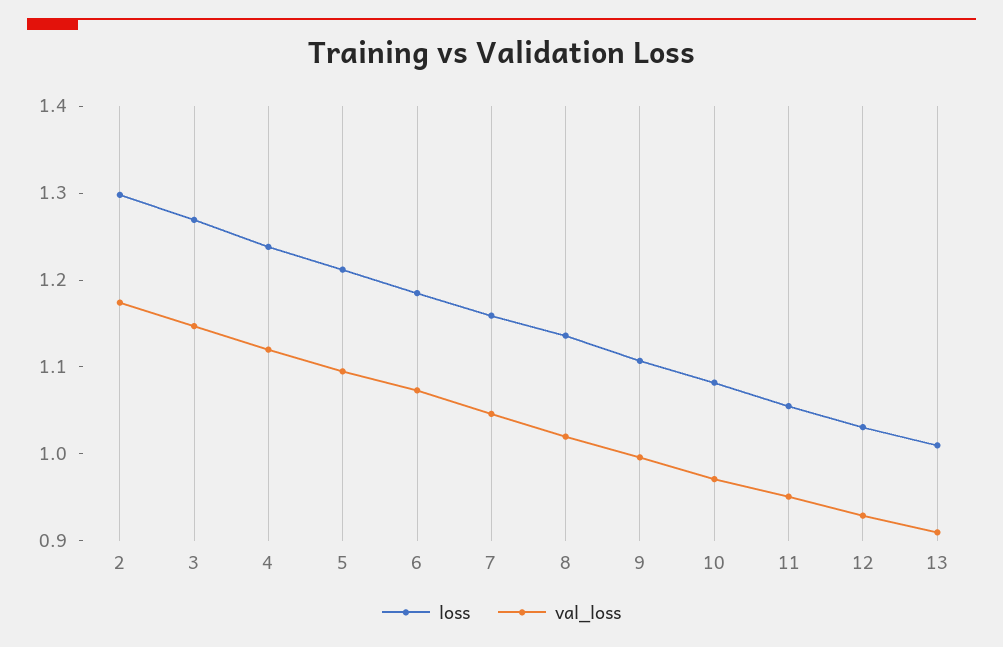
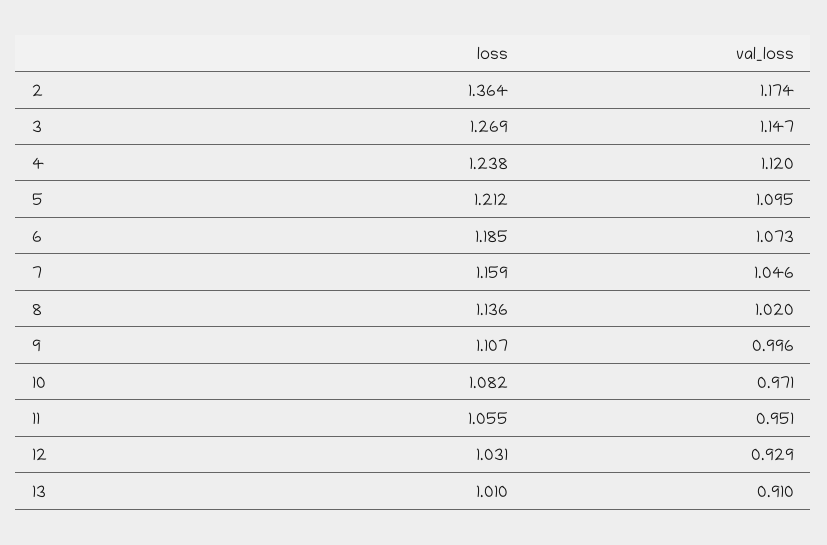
  {
    "loss": {
-     "2": 1.3,
+     "2": 1.364,
      "3": 1.269,
      "4": 1.238,
      "5": 1.212,
      "6": 1.185,
      "7": 1.159,
      "8": 1.136,
      "9": 1.107,
      "10": 1.082,
      "11": 1.055,
      "12": 1.031,
      "13": 1.01
    },
    "val_loss": {
      "2": 1.174,
      "3": 1.147,
      "4": 1.12,
      "5": 1.095,
      "6": 1.073,
      "7": 1.046,
      "8": 1.02,
      "9": 0.996,
      "10": 0.971,
      "11": 0.951,
      "12": 0.929,
      "13": 0.91
    }
  }

